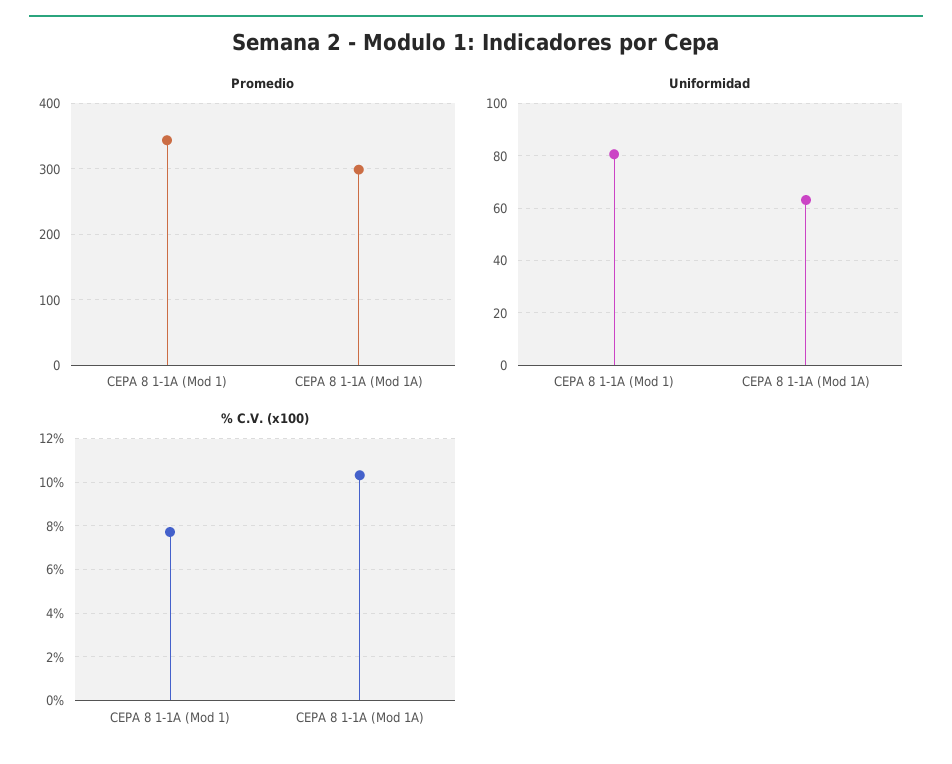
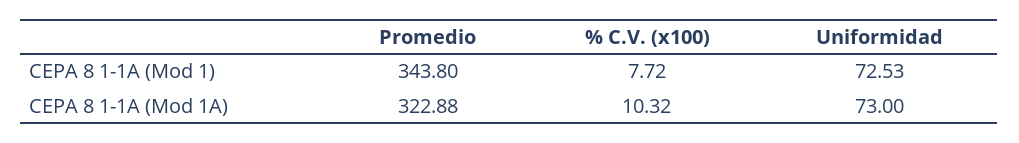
  {
    "Promedio": {
      "CEPA 8 1-1A (Mod 1)": 343.8,
-     "CEPA 8 1-1A (Mod 1A)": 300
+     "CEPA 8 1-1A (Mod 1A)": 322.88
    },
    "Uniformidad": {
-     "CEPA 8 1-1A (Mod 1)": 80,
+     "CEPA 8 1-1A (Mod 1)": 72.53,
-     "CEPA 8 1-1A (Mod 1A)": 62.5
+     "CEPA 8 1-1A (Mod 1A)": 73
    },
    "% C.V. (x100)": {
      "CEPA 8 1-1A (Mod 1)": 7.72,
      "CEPA 8 1-1A (Mod 1A)": 10.32
    }
  }

